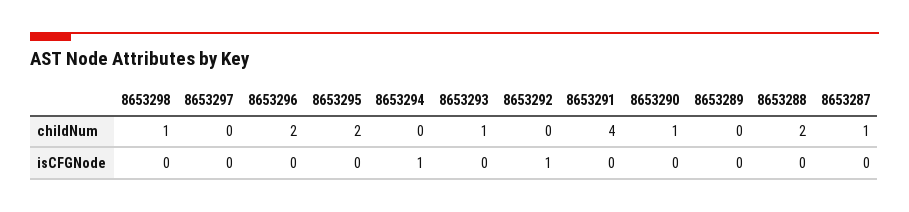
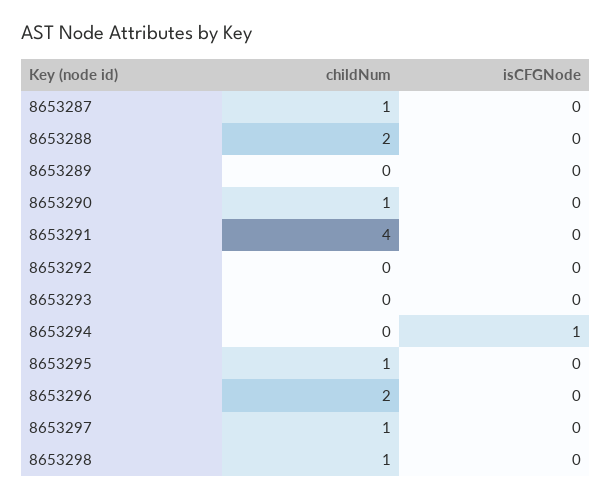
  {
    "8653298": {
      "childNum": 1,
      "isCFGNode": 0
    },
    "8653297": {
-     "childNum": 0,
+     "childNum": 1,
      "isCFGNode": 0
    },
    "8653296": {
      "childNum": 2,
      "isCFGNode": 0
    },
    "8653295": {
-     "childNum": 2,
+     "childNum": 1,
      "isCFGNode": 0
    },
    "8653294": {
      "childNum": 0,
      "isCFGNode": 1
    },
    "8653293": {
-     "childNum": 1,
+     "childNum": 0,
      "isCFGNode": 0
    },
    "8653292": {
      "childNum": 0,
-     "isCFGNode": 1
+     "isCFGNode": 0
    },
    "8653291": {
      "childNum": 4,
      "isCFGNode": 0
    },
    "8653290": {
      "childNum": 1,
      "isCFGNode": 0
    },
    "8653289": {
      "childNum": 0,
      "isCFGNode": 0
    },
    "8653288": {
      "childNum": 2,
      "isCFGNode": 0
    },
    "8653287": {
      "childNum": 1,
      "isCFGNode": 0
    }
  }

